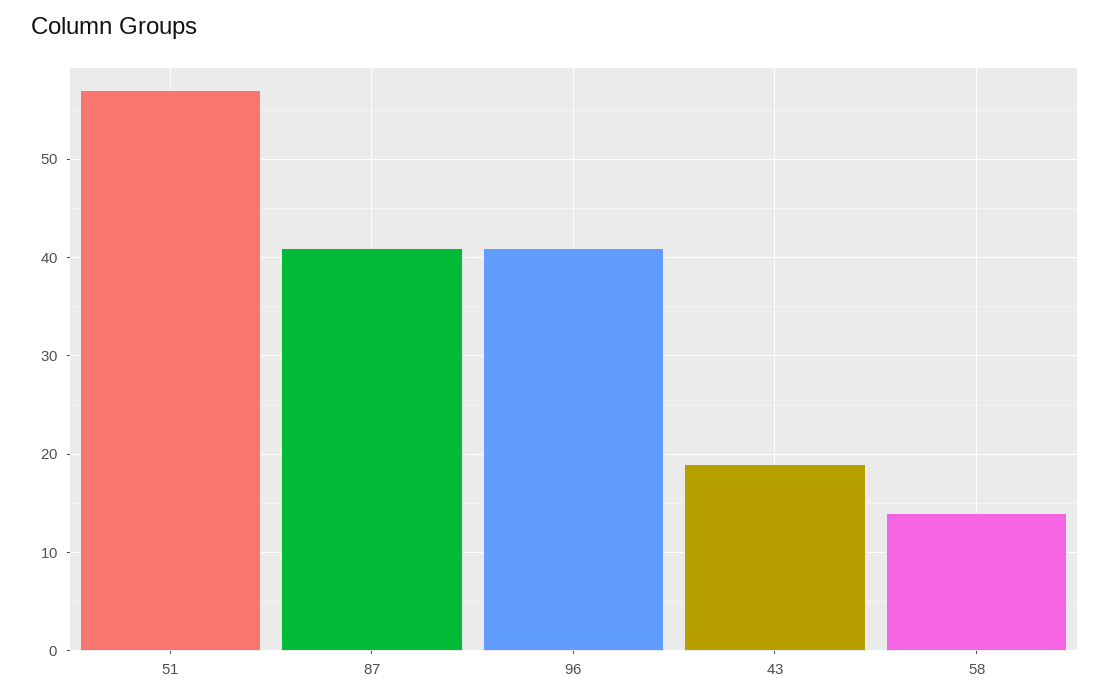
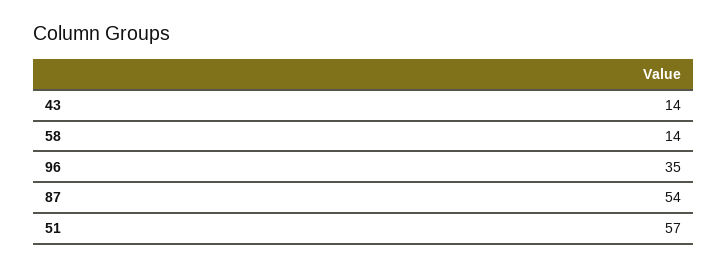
  {
    "51": 57,
-   "87": 41,
+   "87": 54,
-   "96": 41,
+   "96": 35,
-   "43": 19,
+   "43": 14,
    "58": 14
  }

